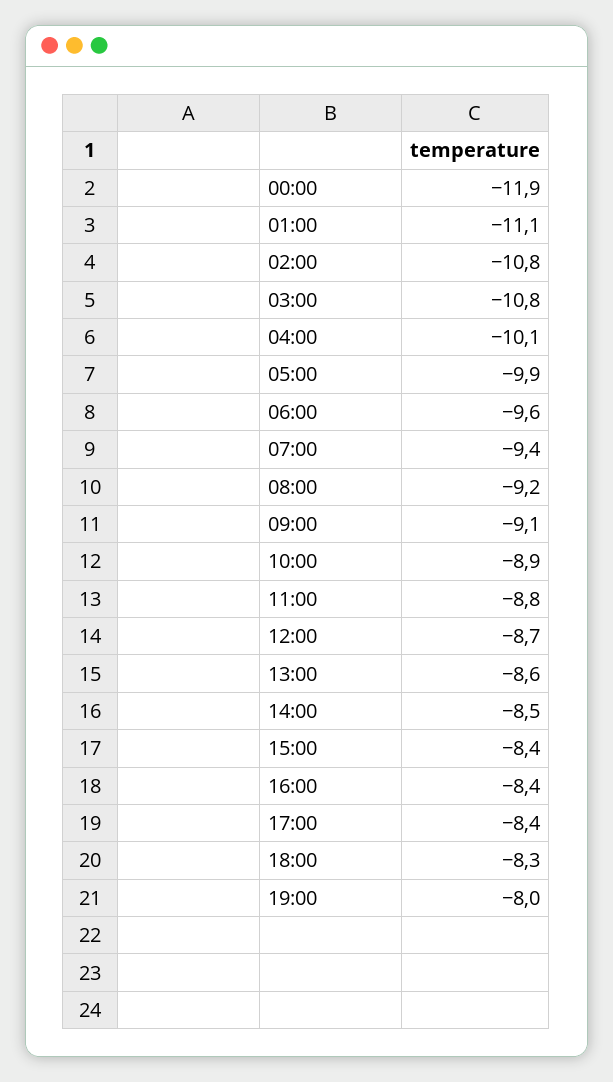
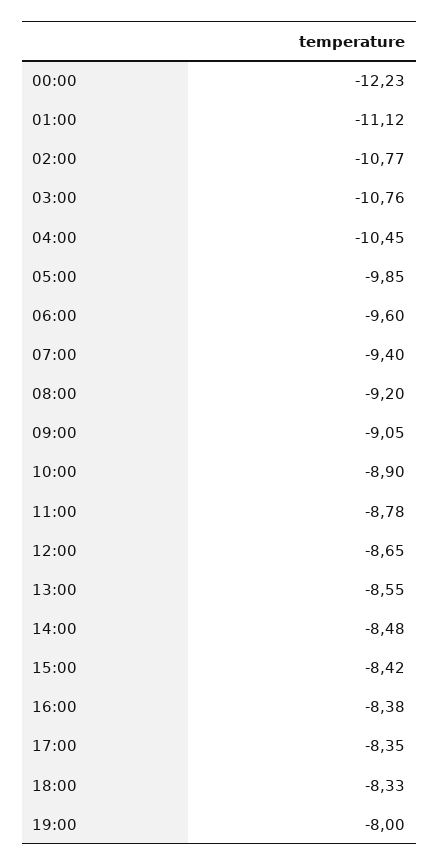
  {
-   "00:00": -11.9,
+   "00:00": -12.23,
    "01:00": -11.12,
    "02:00": -10.77,
    "03:00": -10.76,
-   "04:00": -10.1,
+   "04:00": -10.45,
    "05:00": -9.85,
    "06:00": -9.6,
    "07:00": -9.4,
    "08:00": -9.2,
    "09:00": -9.05,
    "10:00": -8.9,
    "11:00": -8.78,
    "12:00": -8.65,
    "13:00": -8.55,
    "14:00": -8.48,
    "15:00": -8.42,
    "16:00": -8.38,
    "17:00": -8.35,
    "18:00": -8.33,
    "19:00": -8
  }

